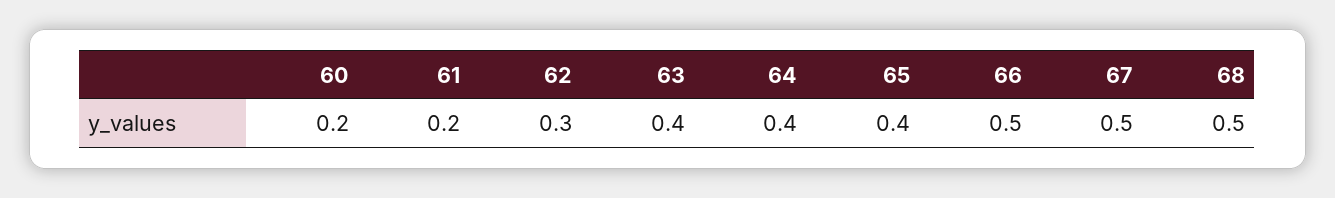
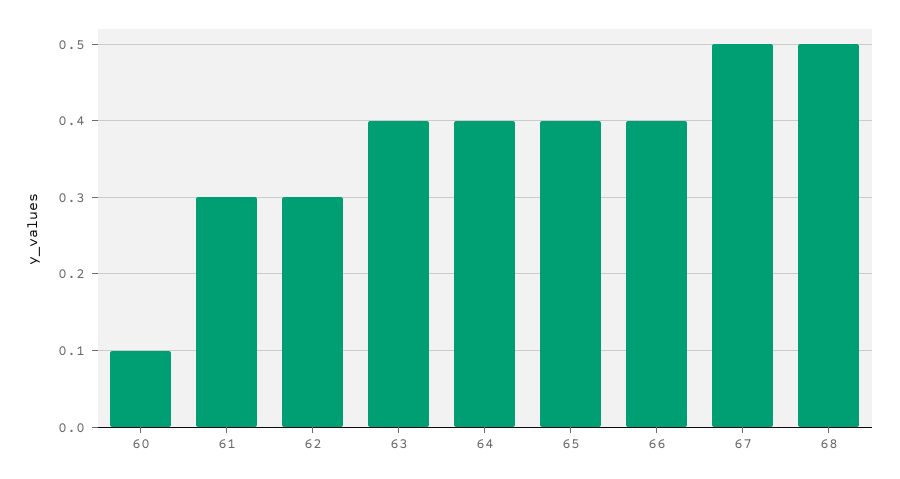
  {
-   "60": 0.2,
+   "60": 0.1,
-   "61": 0.2,
+   "61": 0.3,
    "62": 0.3,
    "63": 0.4,
    "64": 0.4,
    "65": 0.4,
-   "66": 0.5,
+   "66": 0.4,
    "67": 0.5,
    "68": 0.5
  }

